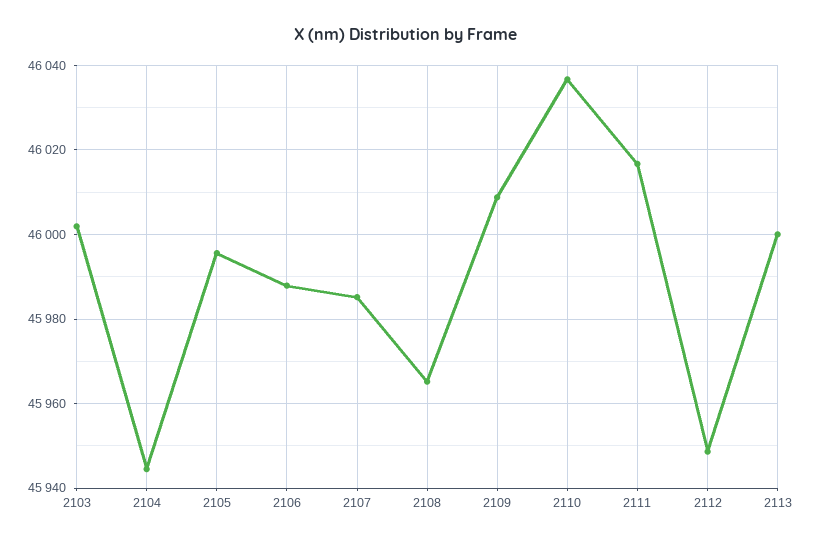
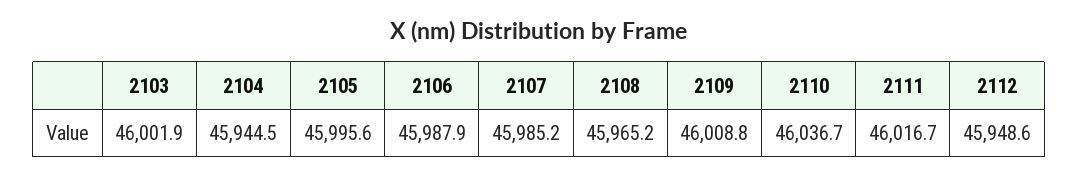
  {
    "2103": 46001.9,
    "2104": 45944.5,
    "2105": 45995.6,
    "2106": 45987.9,
    "2107": 45985.2,
    "2108": 45965.2,
    "2109": 46008.8,
    "2110": 46036.7,
    "2111": 46016.7,
-   "2112": 45948.6,
+   "2112": 45948.6
-   "2113": 46000
  }

